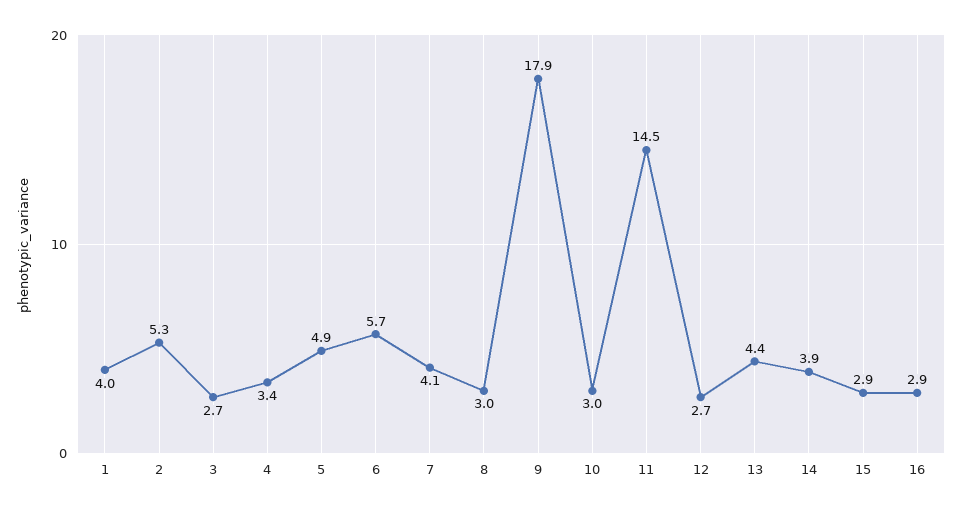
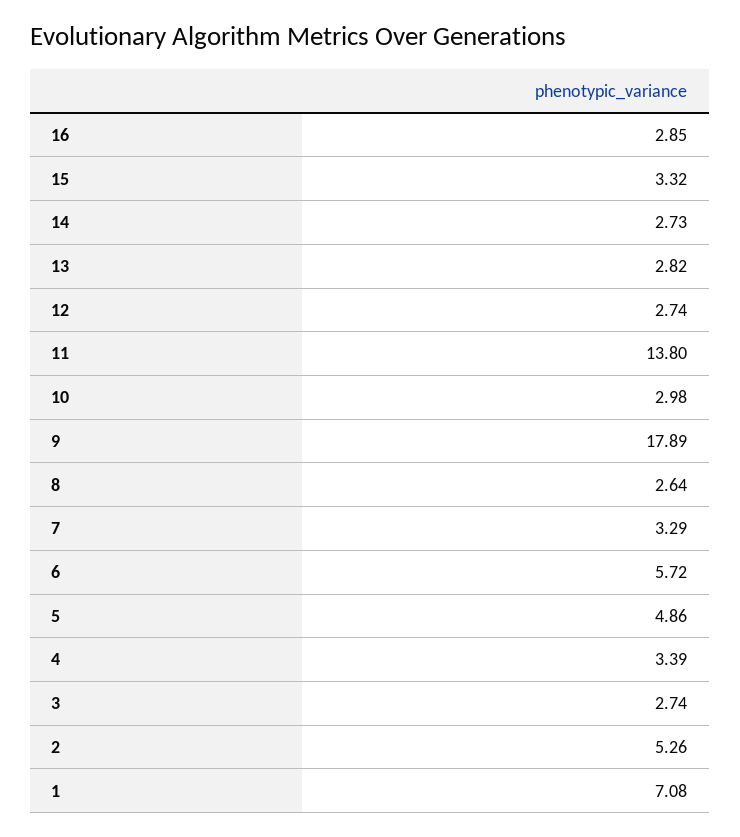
  {
-   "1": 4,
+   "1": 7.08,
    "2": 5.26,
    "3": 2.74,
    "4": 3.39,
    "5": 4.86,
    "6": 5.72,
-   "7": 4.1,
+   "7": 3.29,
-   "8": 3,
+   "8": 2.64,
    "9": 17.89,
    "10": 2.98,
-   "11": 14.5,
+   "11": 13.8,
    "12": 2.74,
-   "13": 4.4,
+   "13": 2.82,
-   "14": 3.9,
+   "14": 2.73,
-   "15": 2.9,
+   "15": 3.32,
    "16": 2.85
  }

